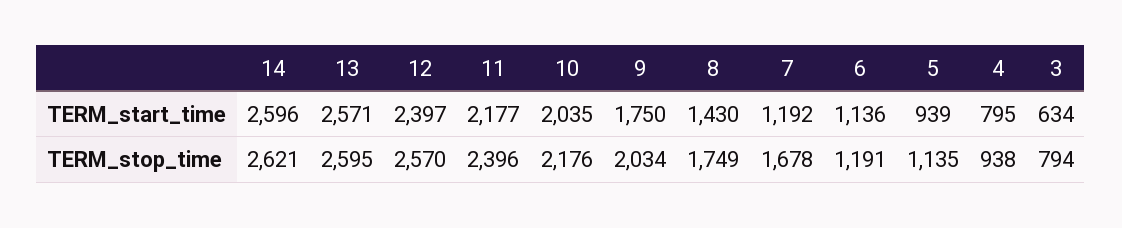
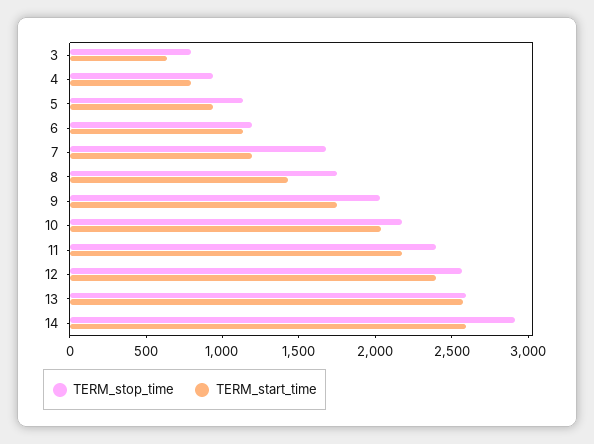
  {
    "TERM_start_time": {
      "14": 2596,
      "13": 2571,
      "12": 2397,
      "11": 2177,
      "10": 2035,
      "9": 1750,
      "8": 1430,
      "7": 1192,
      "6": 1136,
      "5": 939,
      "4": 795,
      "3": 634
    },
    "TERM_stop_time": {
-     "14": 2621,
+     "14": 2900,
      "13": 2595,
      "12": 2570,
      "11": 2396,
      "10": 2176,
      "9": 2034,
      "8": 1749,
      "7": 1678,
      "6": 1191,
      "5": 1135,
      "4": 938,
      "3": 794
    }
  }

